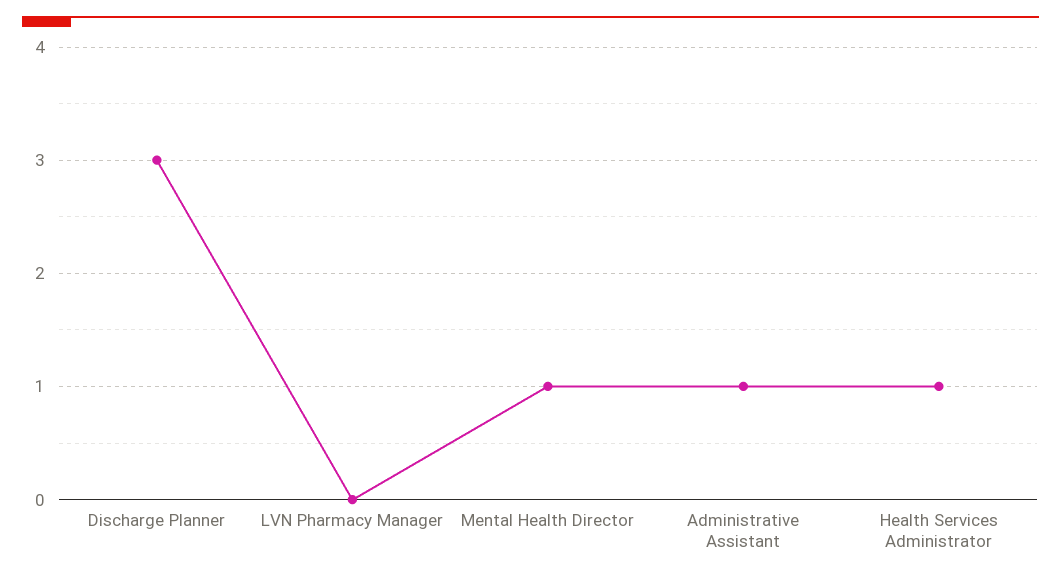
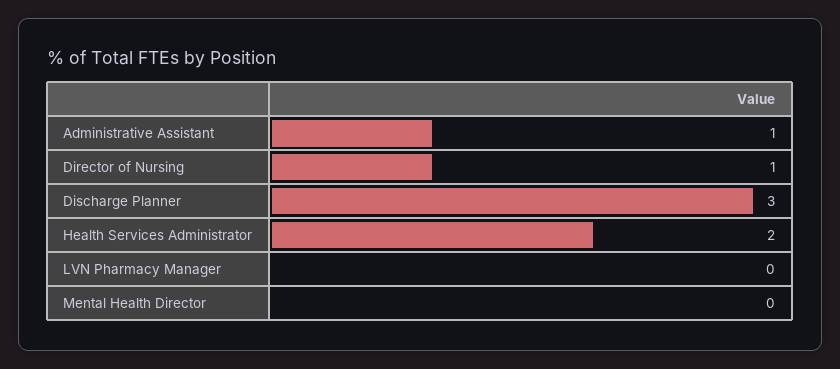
  {
    "Discharge Planner": 3,
    "LVN Pharmacy Manager": 0,
-   "Mental Health Director": 1,
+   "Mental Health Director": 0,
    "Administrative Assistant": 1,
-   "Health Services Administrator": 1
+   "Health Services Administrator": 2,
+   "Director of Nursing": 1
  }

